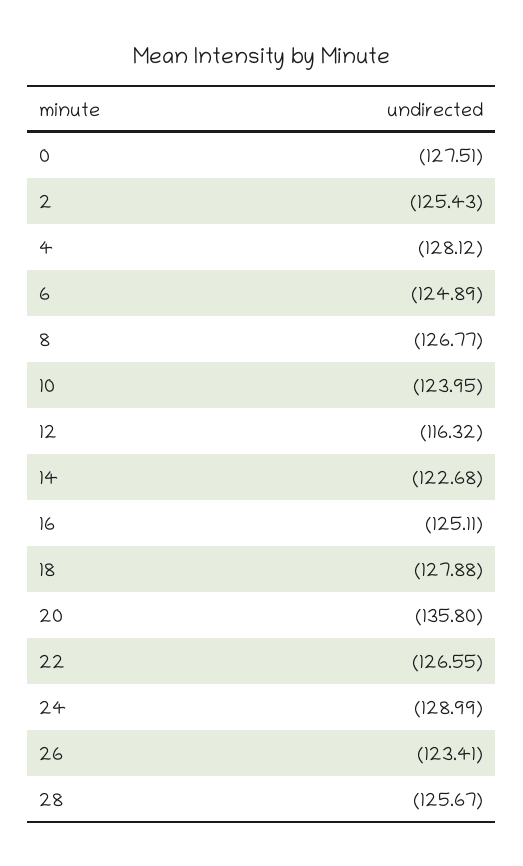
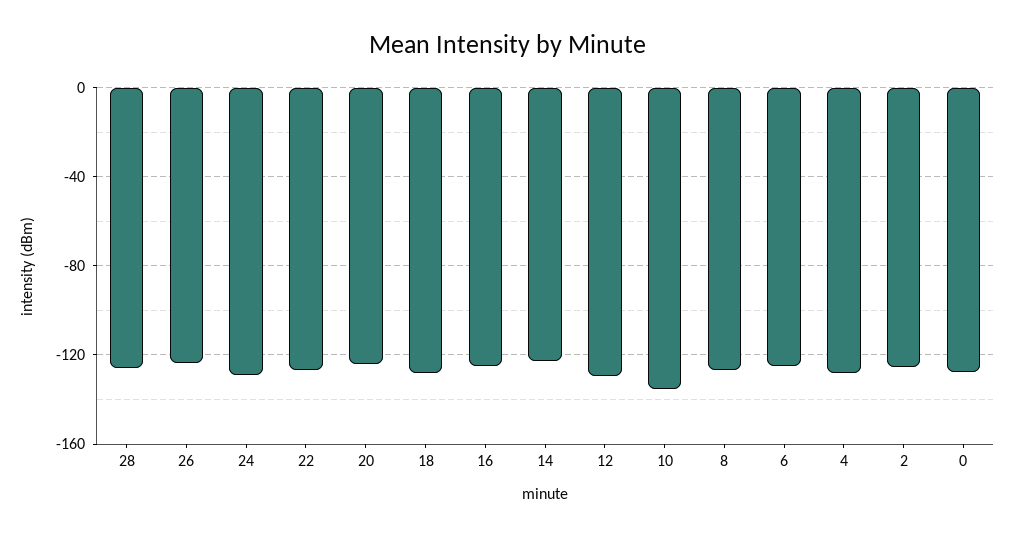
  {
    "0": -127.51,
    "2": -125.43,
    "4": -128.12,
    "6": -124.89,
    "8": -126.77,
-   "10": -123.95,
+   "10": -135,
-   "12": -116.32,
+   "12": -130,
    "14": -122.68,
    "16": -125.11,
    "18": -127.88,
-   "20": -135.8,
+   "20": -125,
    "22": -126.55,
    "24": -128.99,
    "26": -123.41,
    "28": -125.67
  }

